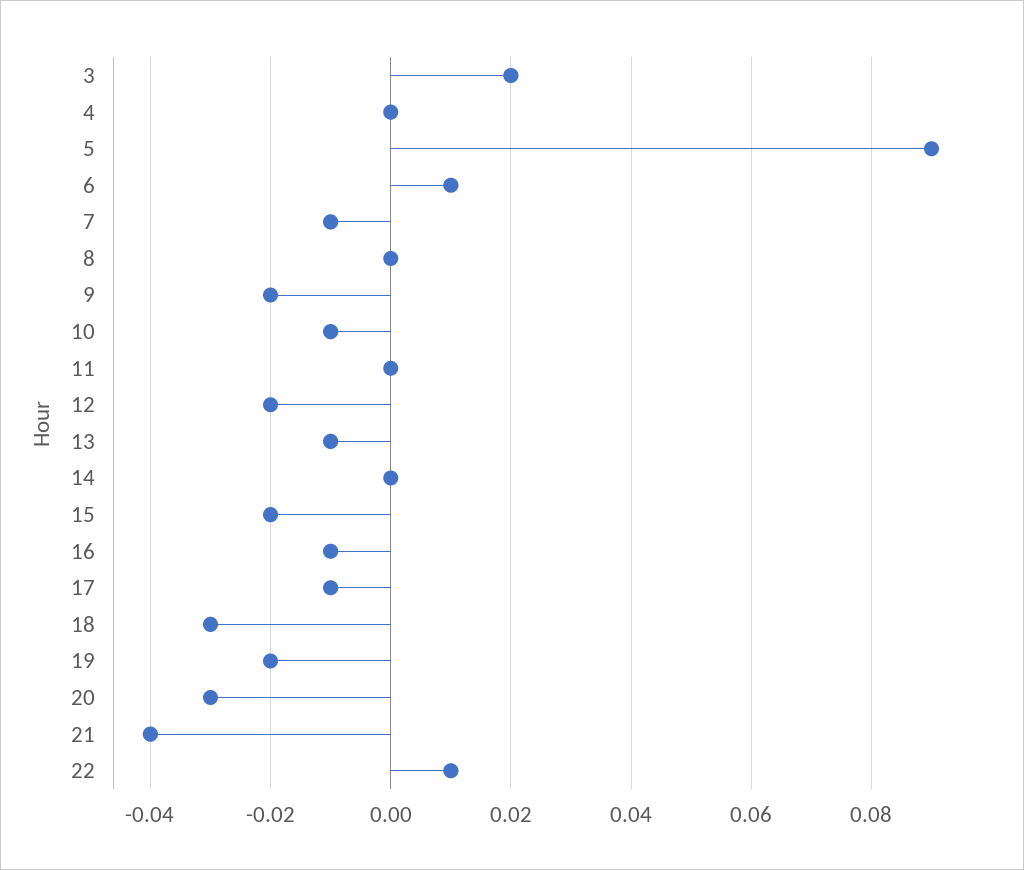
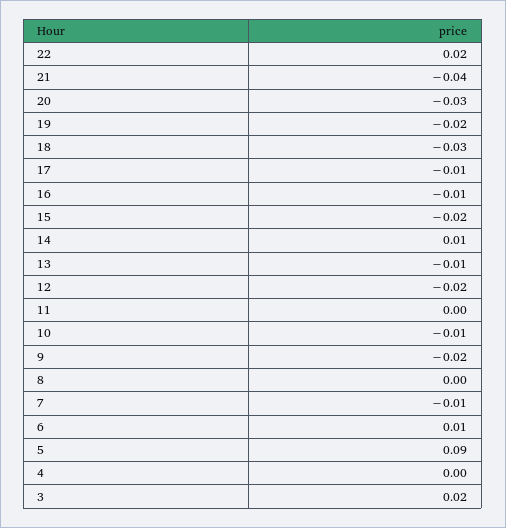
  {
    "3": 0.02,
    "4": 0,
    "5": 0.09,
    "6": 0.01,
    "7": -0.01,
    "8": 0,
    "9": -0.02,
    "10": -0.01,
    "11": 0,
    "12": -0.02,
    "13": -0.01,
-   "14": 0,
+   "14": 0.01,
    "15": -0.02,
    "16": -0.01,
    "17": -0.01,
    "18": -0.03,
    "19": -0.02,
    "20": -0.03,
    "21": -0.04,
-   "22": 0.01
+   "22": 0.02
  }

